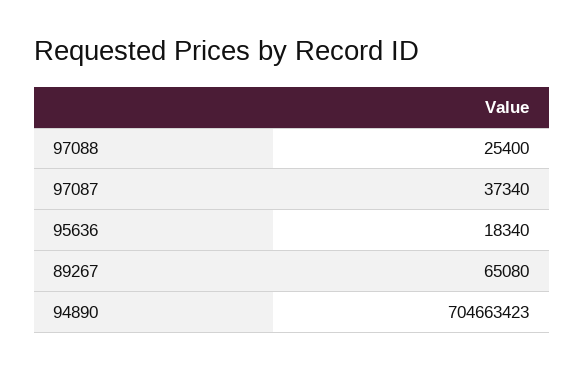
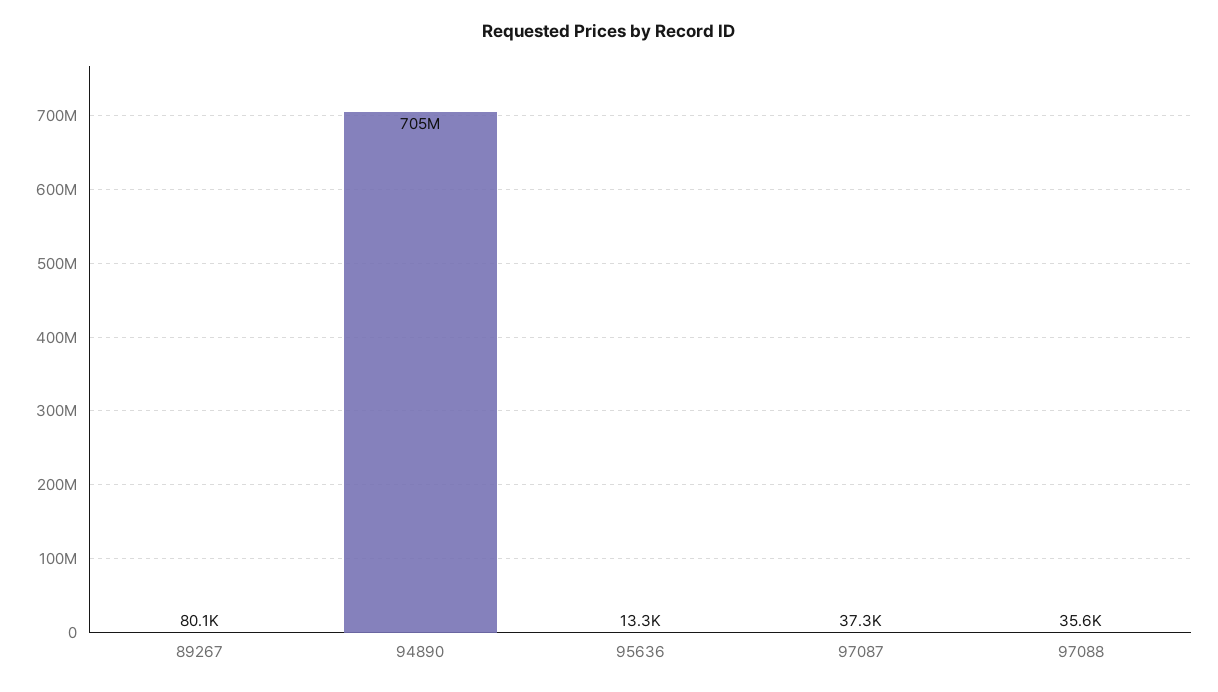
  {
-   "97088": 25400,
+   "97088": 35600,
    "97087": 37340,
-   "95636": 18340,
+   "95636": 13300,
-   "89267": 65080,
+   "89267": 80100,
    "94890": 704663423
  }

